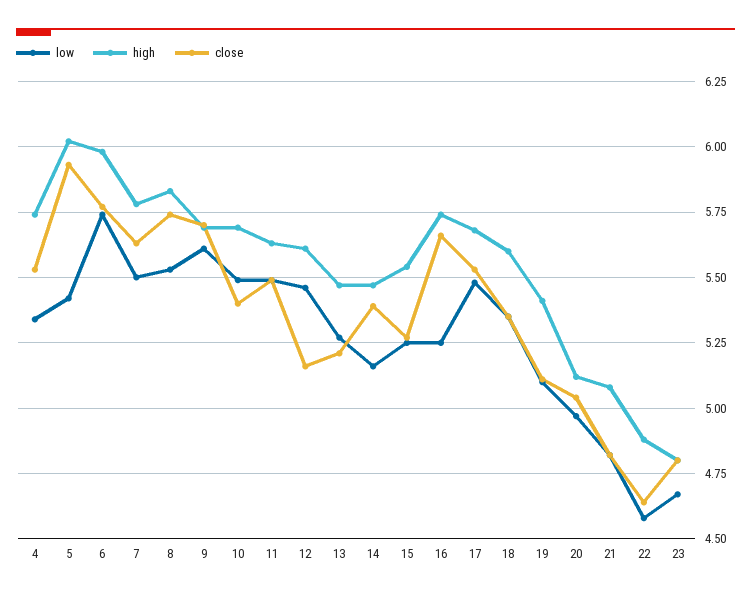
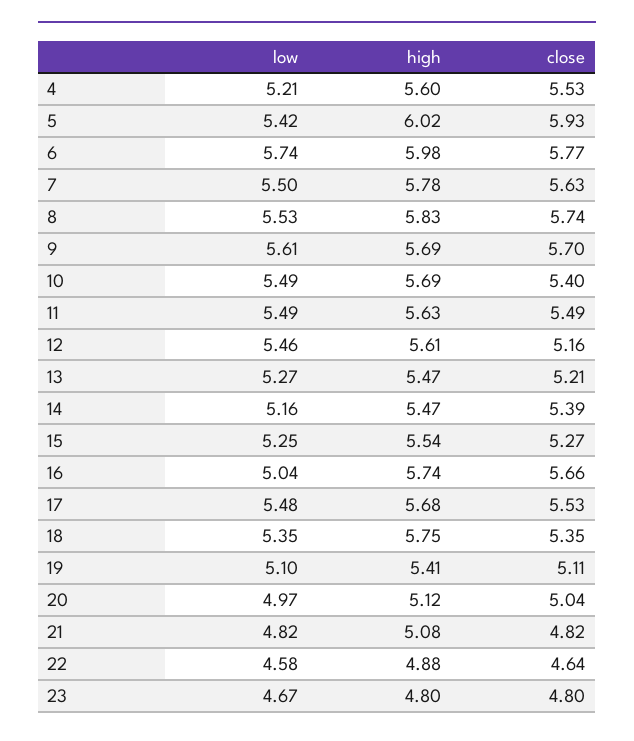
  {
    "low": {
-     "4": 5.35,
+     "4": 5.21,
      "5": 5.42,
      "6": 5.74,
      "7": 5.5,
      "8": 5.53,
      "9": 5.61,
      "10": 5.49,
      "11": 5.49,
      "12": 5.46,
      "13": 5.27,
      "14": 5.16,
      "15": 5.25,
-     "16": 5.25,
+     "16": 5.04,
      "17": 5.48,
      "18": 5.35,
      "19": 5.1,
      "20": 4.97,
      "21": 4.82,
      "22": 4.58,
      "23": 4.67
    },
    "high": {
-     "4": 5.75,
+     "4": 5.6,
      "5": 6.02,
      "6": 5.98,
      "7": 5.78,
      "8": 5.83,
      "9": 5.69,
      "10": 5.69,
      "11": 5.63,
      "12": 5.61,
      "13": 5.47,
      "14": 5.47,
      "15": 5.54,
      "16": 5.74,
      "17": 5.68,
-     "18": 5.6,
+     "18": 5.75,
      "19": 5.41,
      "20": 5.12,
      "21": 5.08,
      "22": 4.88,
      "23": 4.8
    },
    "close": {
      "4": 5.53,
      "5": 5.93,
      "6": 5.77,
      "7": 5.63,
      "8": 5.74,
      "9": 5.7,
      "10": 5.4,
      "11": 5.49,
      "12": 5.16,
      "13": 5.21,
      "14": 5.39,
      "15": 5.27,
      "16": 5.66,
      "17": 5.53,
      "18": 5.35,
      "19": 5.11,
      "20": 5.04,
      "21": 4.82,
      "22": 4.64,
      "23": 4.8
    }
  }

